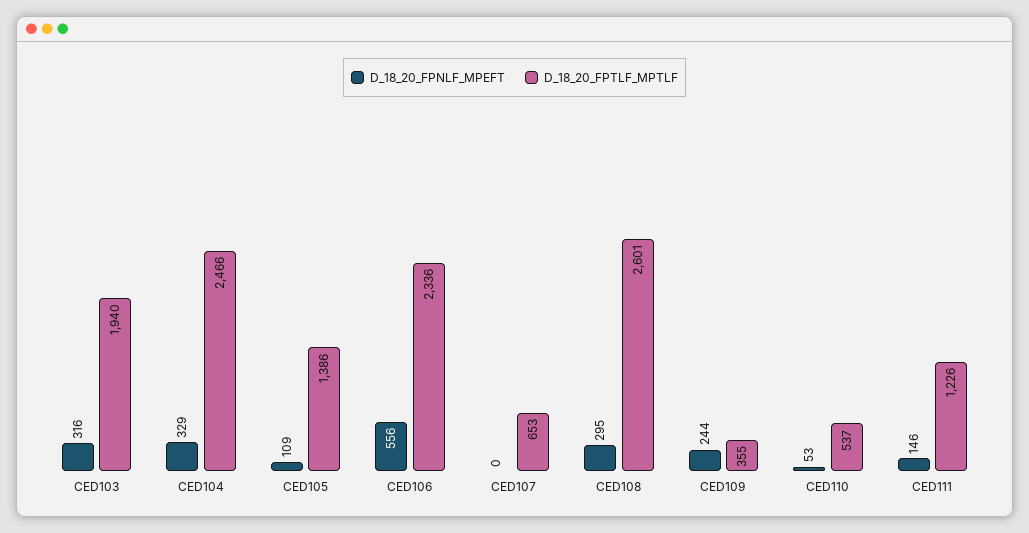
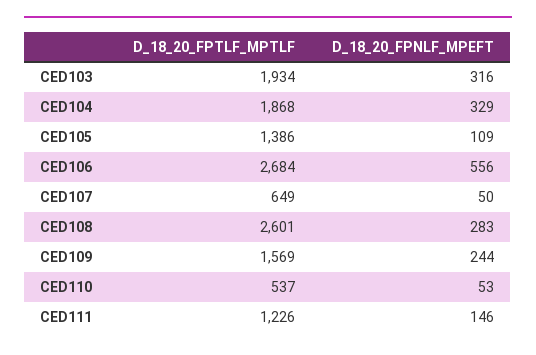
  {
    "D_18_20_FPNLF_MPEFT": {
      "CED103": 316,
      "CED104": 329,
      "CED105": 109,
      "CED106": 556,
-     "CED107": 0,
+     "CED107": 50,
-     "CED108": 295,
+     "CED108": 283,
      "CED109": 244,
      "CED110": 53,
      "CED111": 146
    },
    "D_18_20_FPTLF_MPTLF": {
-     "CED103": 1940,
+     "CED103": 1934,
-     "CED104": 2466,
+     "CED104": 1868,
      "CED105": 1386,
-     "CED106": 2336,
+     "CED106": 2684,
-     "CED107": 653,
+     "CED107": 649,
      "CED108": 2601,
-     "CED109": 355,
+     "CED109": 1569,
      "CED110": 537,
      "CED111": 1226
    }
  }

